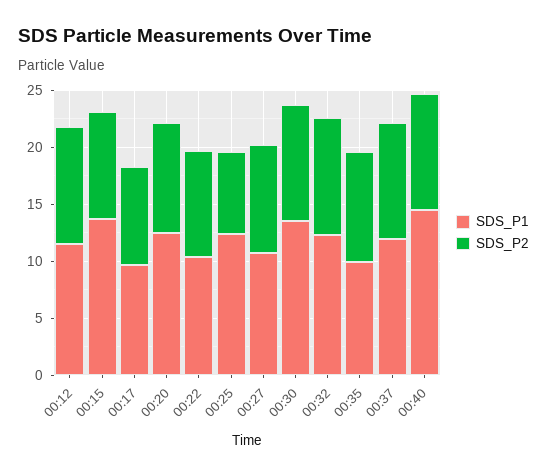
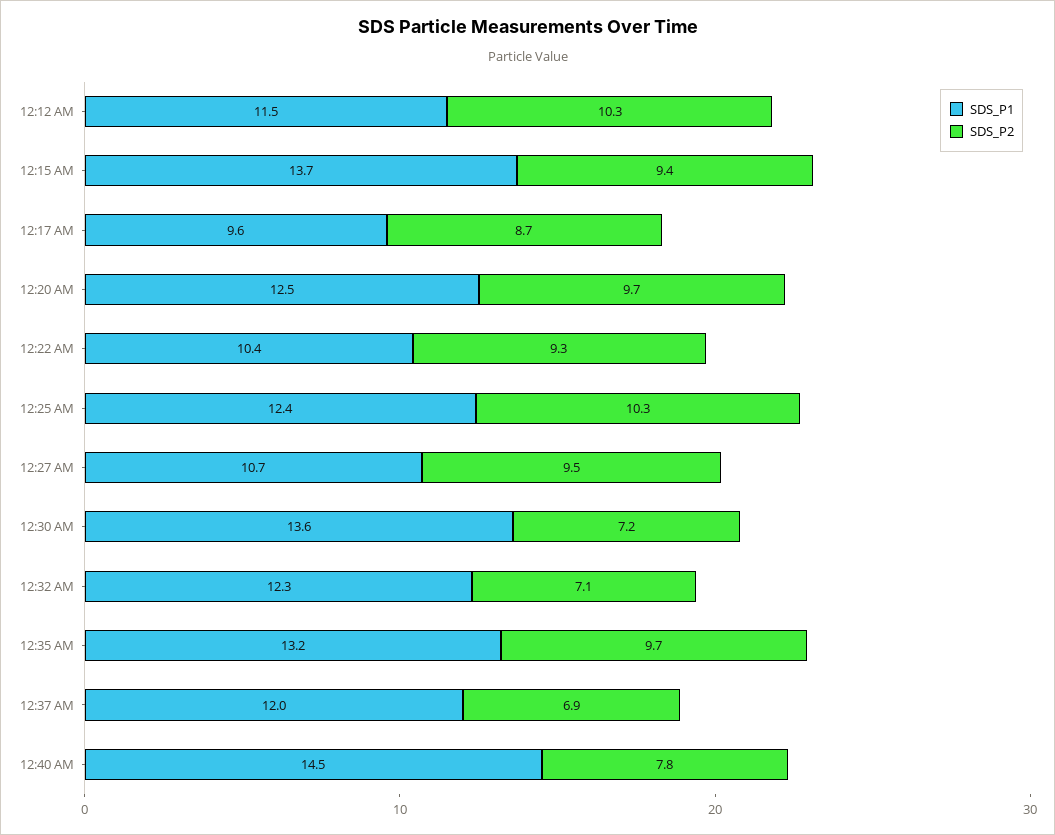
  {
    "SDS_P1": {
      "00:12": 11.5,
      "00:15": 13.7,
      "00:17": 9.6,
      "00:20": 12.5,
      "00:22": 10.4,
      "00:25": 12.4,
      "00:27": 10.7,
      "00:30": 13.6,
      "00:32": 12.3,
-     "00:35": 10,
+     "00:35": 13.2,
      "00:37": 12,
      "00:40": 14.5
    },
    "SDS_P2": {
      "00:12": 10.3,
      "00:15": 9.4,
      "00:17": 8.7,
      "00:20": 9.7,
      "00:22": 9.3,
-     "00:25": 7,
+     "00:25": 10.3,
      "00:27": 9.5,
-     "00:30": 10,
+     "00:30": 7.2,
-     "00:32": 10,
+     "00:32": 7.1,
      "00:35": 9.7,
-     "00:37": 10,
+     "00:37": 6.9,
-     "00:40": 10
+     "00:40": 7.8
    }
  }

